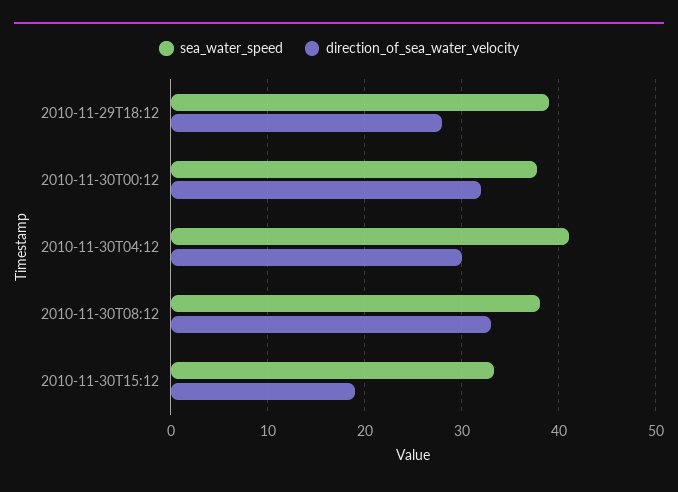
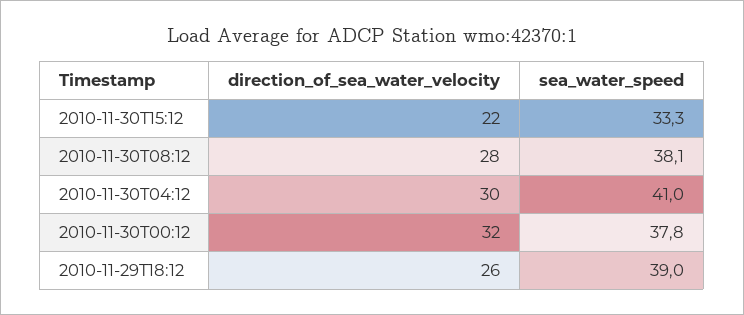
  {
    "sea_water_speed": {
      "2010-11-29T18:12": 39,
      "2010-11-30T00:12": 37.8,
      "2010-11-30T04:12": 41,
      "2010-11-30T08:12": 38.1,
      "2010-11-30T15:12": 33.3
    },
    "direction_of_sea_water_velocity": {
-     "2010-11-29T18:12": 28,
+     "2010-11-29T18:12": 26,
      "2010-11-30T00:12": 32,
      "2010-11-30T04:12": 30,
-     "2010-11-30T08:12": 33,
+     "2010-11-30T08:12": 28,
-     "2010-11-30T15:12": 19
+     "2010-11-30T15:12": 22
    }
  }

